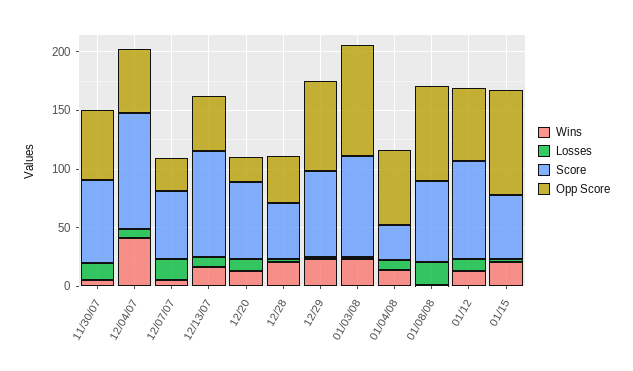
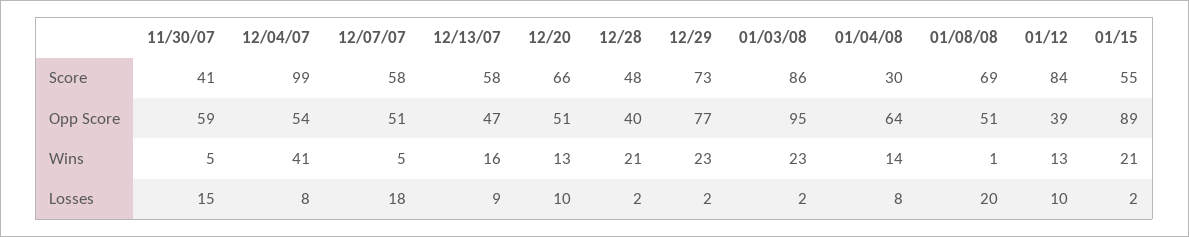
  {
    "Wins": {
      "11/30/07": 5,
      "12/04/07": 41,
      "12/07/07": 5,
      "12/13/07": 16,
      "12/20": 13,
      "12/28": 21,
      "12/29": 23,
      "01/03/08": 23,
      "01/04/08": 14,
      "01/08/08": 1,
      "01/12": 13,
      "01/15": 21
    },
    "Losses": {
      "11/30/07": 15,
      "12/04/07": 8,
      "12/07/07": 18,
      "12/13/07": 9,
      "12/20": 10,
      "12/28": 2,
      "12/29": 2,
      "01/03/08": 2,
      "01/04/08": 8,
      "01/08/08": 20,
      "01/12": 10,
      "01/15": 2
    },
    "Score": {
-     "11/30/07": 70,
+     "11/30/07": 41,
      "12/04/07": 99,
      "12/07/07": 58,
-     "12/13/07": 90,
+     "12/13/07": 58,
      "12/20": 66,
      "12/28": 48,
      "12/29": 73,
      "01/03/08": 86,
      "01/04/08": 30,
      "01/08/08": 69,
      "01/12": 84,
      "01/15": 55
    },
    "Opp Score": {
      "11/30/07": 59,
      "12/04/07": 54,
-     "12/07/07": 30,
+     "12/07/07": 51,
      "12/13/07": 47,
-     "12/20": 20,
+     "12/20": 51,
      "12/28": 40,
      "12/29": 77,
      "01/03/08": 95,
      "01/04/08": 64,
-     "01/08/08": 80,
+     "01/08/08": 51,
-     "01/12": 60,
+     "01/12": 39,
      "01/15": 89
    }
  }

